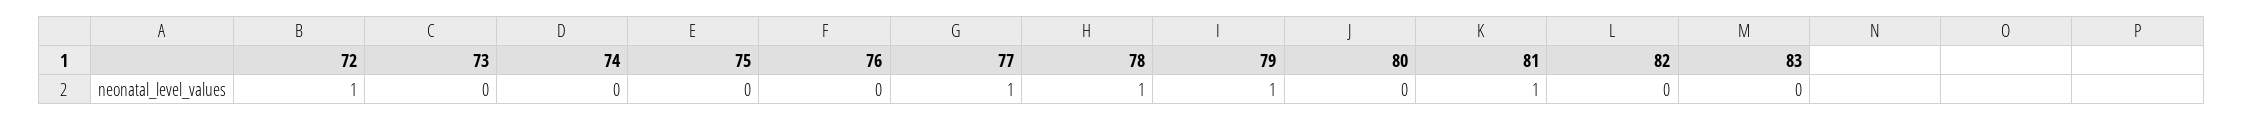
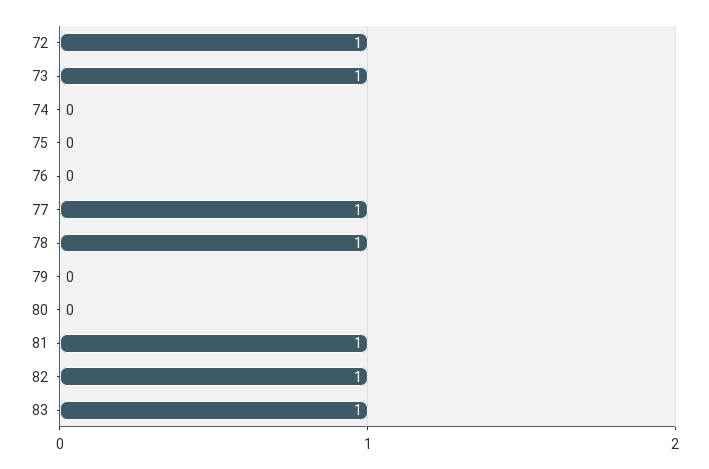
  {
    "72": 1,
-   "73": 0,
+   "73": 1,
    "74": 0,
    "75": 0,
    "76": 0,
    "77": 1,
    "78": 1,
-   "79": 1,
+   "79": 0,
    "80": 0,
    "81": 1,
-   "82": 0,
+   "82": 1,
-   "83": 0
+   "83": 1
  }

